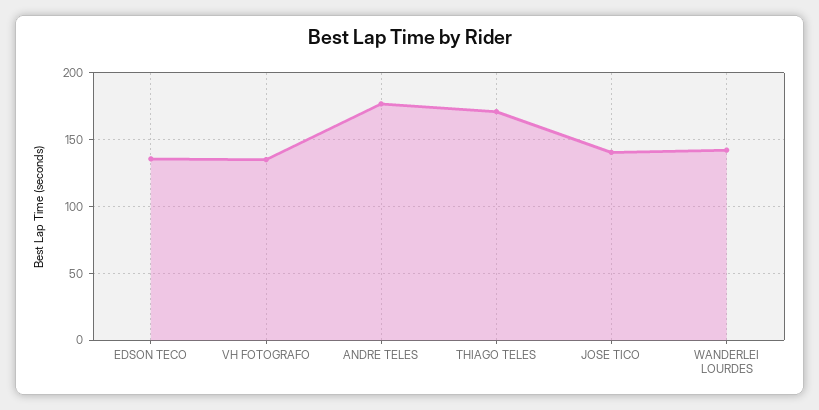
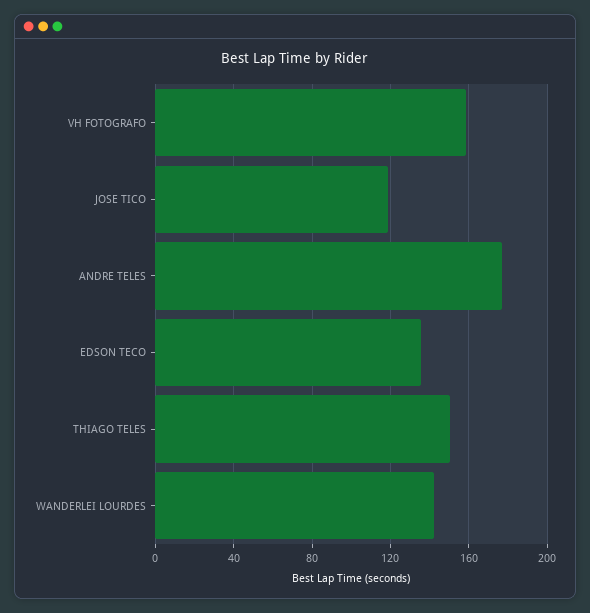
  {
    "EDSON TECO": 135,
-   "VH FOTOGRAFO": 135,
+   "VH FOTOGRAFO": 160,
    "ANDRE TELES": 175,
-   "THIAGO TELES": 170,
+   "THIAGO TELES": 150,
-   "JOSE TICO": 140,
+   "JOSE TICO": 120,
    "WANDERLEI LOURDES": 140
  }

